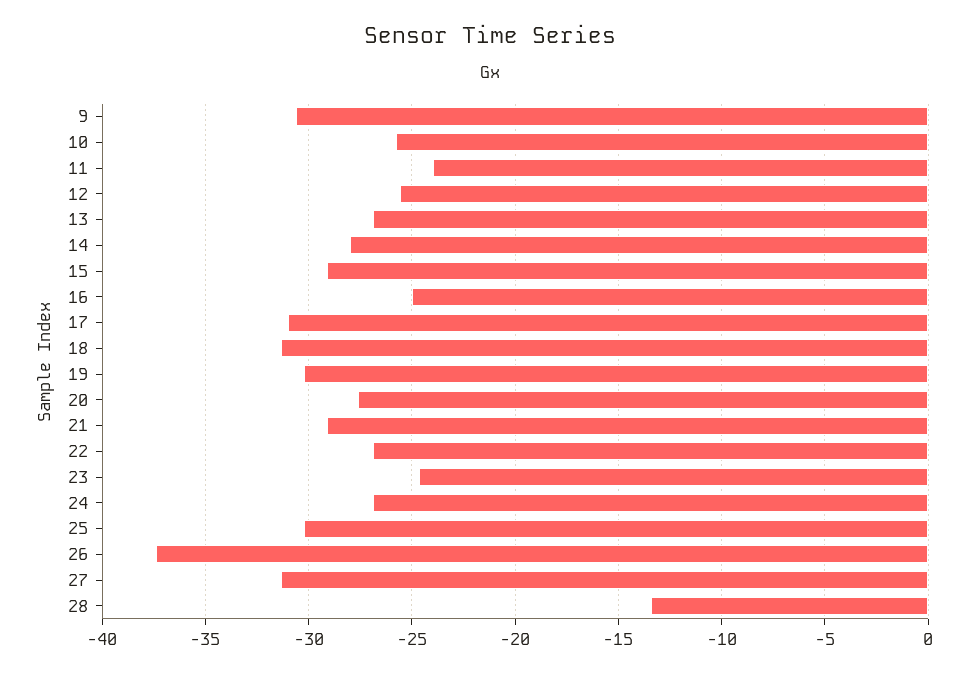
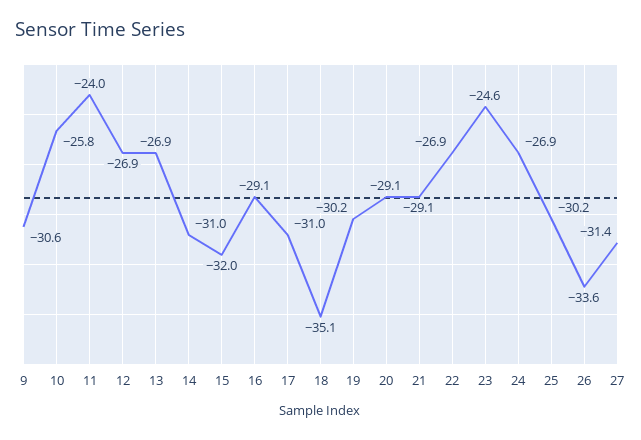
  {
    "9": -30.6,
    "10": -25.8,
    "11": -24,
-   "12": -25.5,
+   "12": -26.9,
    "13": -26.9,
-   "14": -28,
+   "14": -31,
-   "15": -29,
+   "15": -32,
-   "16": -25,
+   "16": -29.1,
    "17": -31,
-   "18": -31.5,
+   "18": -35.1,
    "19": -30.2,
-   "20": -27.5,
+   "20": -29.1,
    "21": -29.1,
    "22": -26.9,
    "23": -24.6,
    "24": -26.9,
    "25": -30.2,
-   "26": -37.5,
+   "26": -33.6,
-   "27": -31.4,
+   "27": -31.4
-   "28": -13.5
  }

